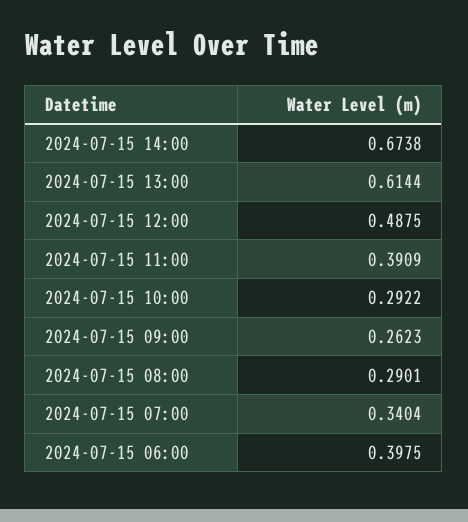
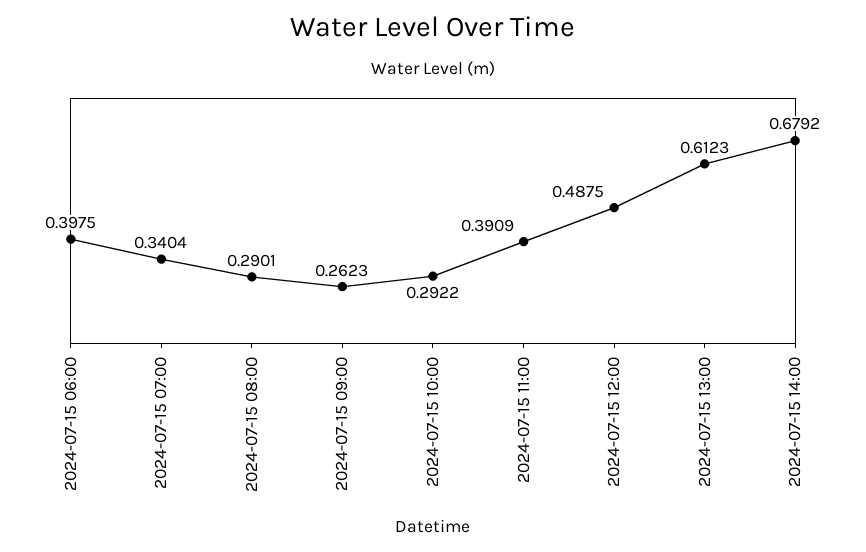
  {
-   "2024-07-15 14:00": 0.6738,
+   "2024-07-15 14:00": 0.6792,
-   "2024-07-15 13:00": 0.6144,
+   "2024-07-15 13:00": 0.6123,
    "2024-07-15 12:00": 0.4875,
    "2024-07-15 11:00": 0.3909,
    "2024-07-15 10:00": 0.2922,
    "2024-07-15 09:00": 0.2623,
    "2024-07-15 08:00": 0.2901,
    "2024-07-15 07:00": 0.3404,
    "2024-07-15 06:00": 0.3975
  }

